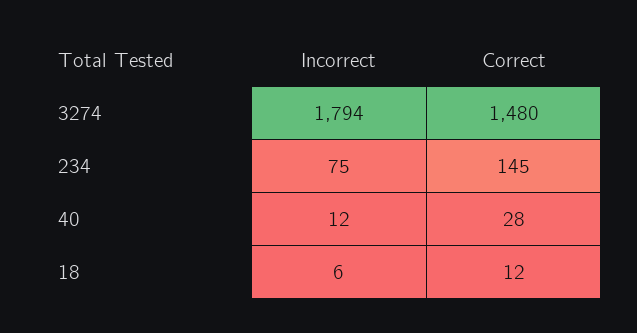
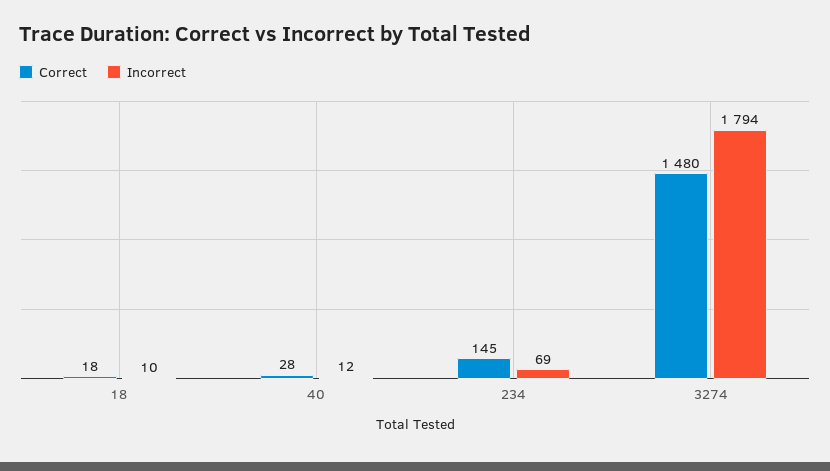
  {
    "Incorrect": {
      "3274": 1794,
-     "234": 75,
+     "234": 69,
      "40": 12,
-     "18": 6
+     "18": 10
    },
    "Correct": {
      "3274": 1480,
      "234": 145,
      "40": 28,
-     "18": 12
+     "18": 18
    }
  }

